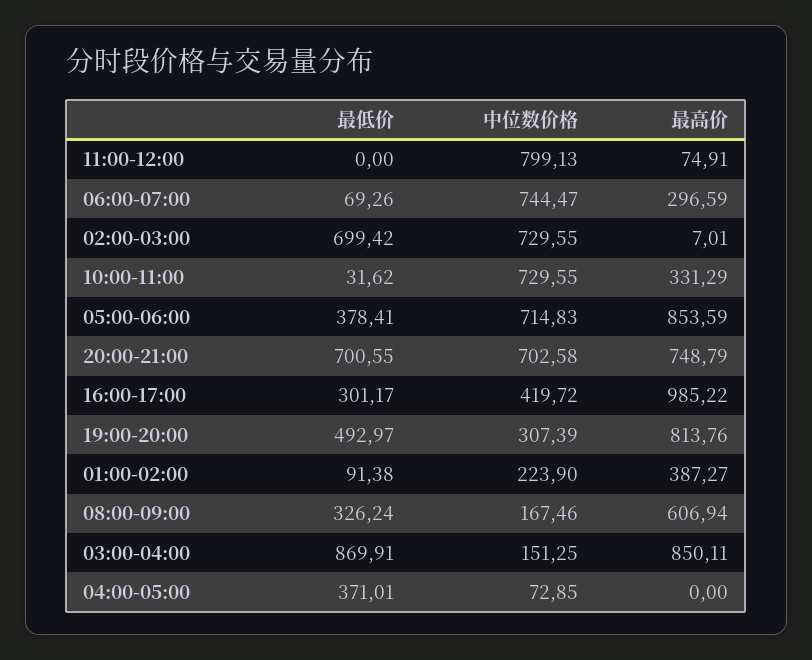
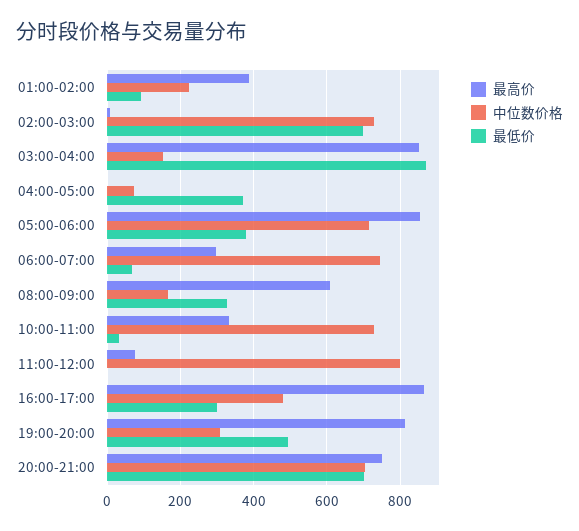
  {
    "最低价": {
      "11:00-12:00": 0,
      "06:00-07:00": 69.26,
      "02:00-03:00": 699.42,
      "10:00-11:00": 31.62,
      "05:00-06:00": 378.41,
      "20:00-21:00": 700.55,
      "16:00-17:00": 301.17,
      "19:00-20:00": 492.97,
      "01:00-02:00": 91.38,
      "08:00-09:00": 326.24,
      "03:00-04:00": 869.91,
      "04:00-05:00": 371.01
    },
    "中位数价格": {
      "11:00-12:00": 799.13,
      "06:00-07:00": 744.47,
      "02:00-03:00": 729.55,
      "10:00-11:00": 729.55,
      "05:00-06:00": 714.83,
      "20:00-21:00": 702.58,
-     "16:00-17:00": 419.72,
+     "16:00-17:00": 480,
      "19:00-20:00": 307.39,
      "01:00-02:00": 223.9,
      "08:00-09:00": 167.46,
      "03:00-04:00": 151.25,
      "04:00-05:00": 72.85
    },
    "最高价": {
      "11:00-12:00": 74.91,
      "06:00-07:00": 296.59,
      "02:00-03:00": 7.01,
      "10:00-11:00": 331.29,
      "05:00-06:00": 853.59,
      "20:00-21:00": 748.79,
-     "16:00-17:00": 985.22,
+     "16:00-17:00": 860,
      "19:00-20:00": 813.76,
      "01:00-02:00": 387.27,
      "08:00-09:00": 606.94,
      "03:00-04:00": 850.11,
      "04:00-05:00": 0
    }
  }

